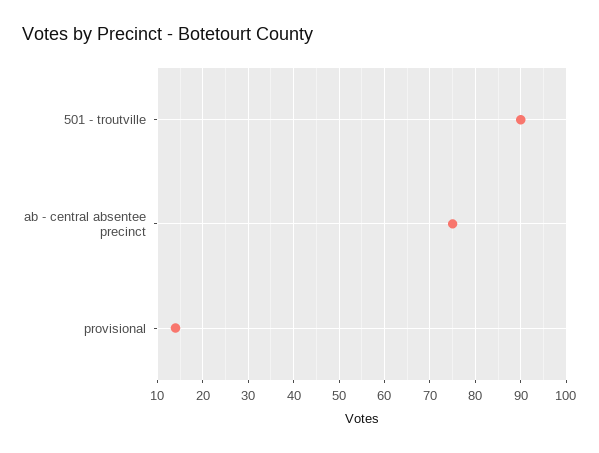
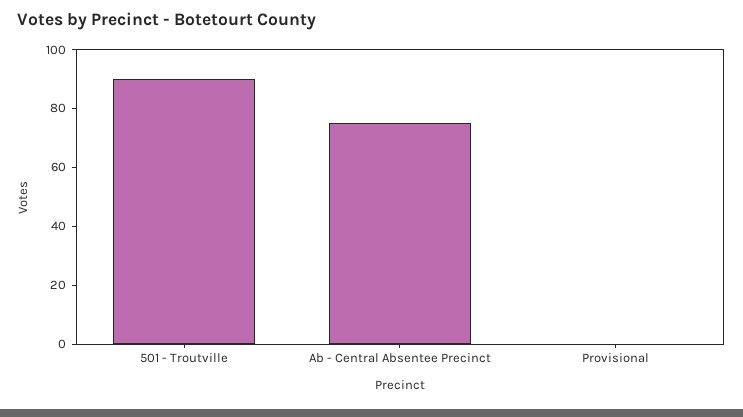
  {
    "501 - troutville": 90,
    "ab - central absentee precinct": 75,
-   "provisional": 15
+   "provisional": 0
  }

